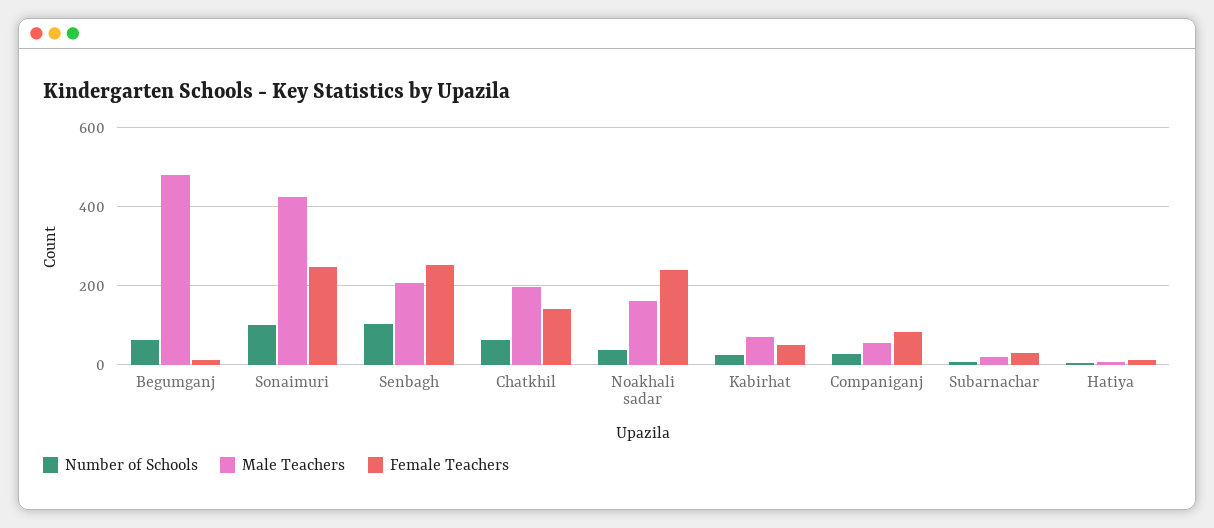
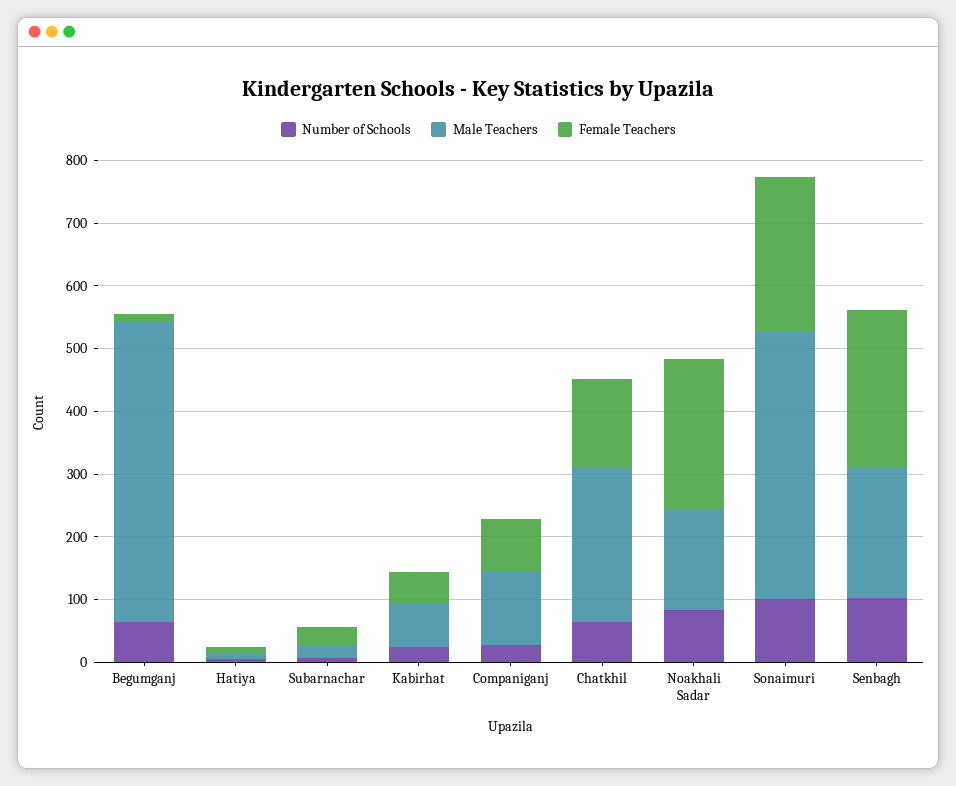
  {
    "Number of Schools": {
      "Begumganj": 60,
      "Sonaimuri": 100,
      "Senbagh": 100,
      "Chatkhil": 60,
-     "Noakhali sadar": 40,
+     "Noakhali sadar": 80,
      "Kabirhat": 20,
      "Companiganj": 20,
      "Subarnachar": 0,
      "Hatiya": 0
    },
    "Male Teachers": {
      "Begumganj": 480,
      "Sonaimuri": 420,
      "Senbagh": 200,
-     "Chatkhil": 200,
+     "Chatkhil": 240,
      "Noakhali sadar": 160,
      "Kabirhat": 80,
-     "Companiganj": 60,
+     "Companiganj": 120,
      "Subarnachar": 20,
      "Hatiya": 0
    },
    "Female Teachers": {
      "Begumganj": 20,
      "Sonaimuri": 240,
      "Senbagh": 260,
      "Chatkhil": 140,
      "Noakhali sadar": 240,
      "Kabirhat": 60,
      "Companiganj": 80,
      "Subarnachar": 40,
      "Hatiya": 20
    }
  }

